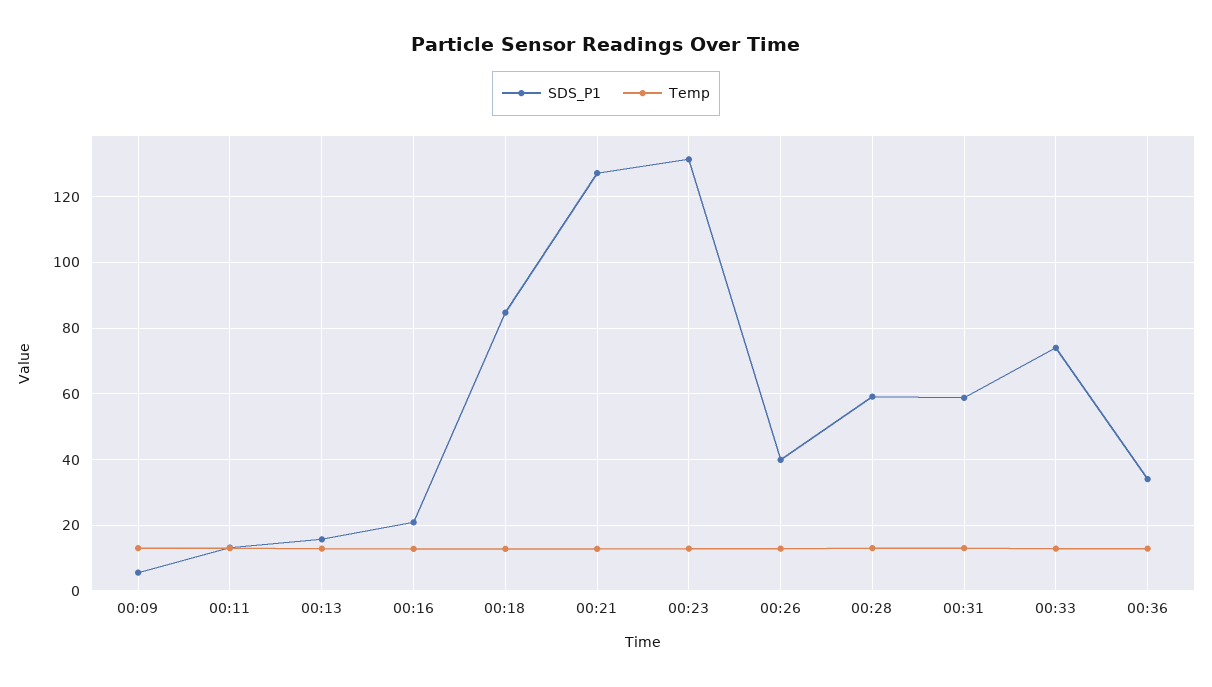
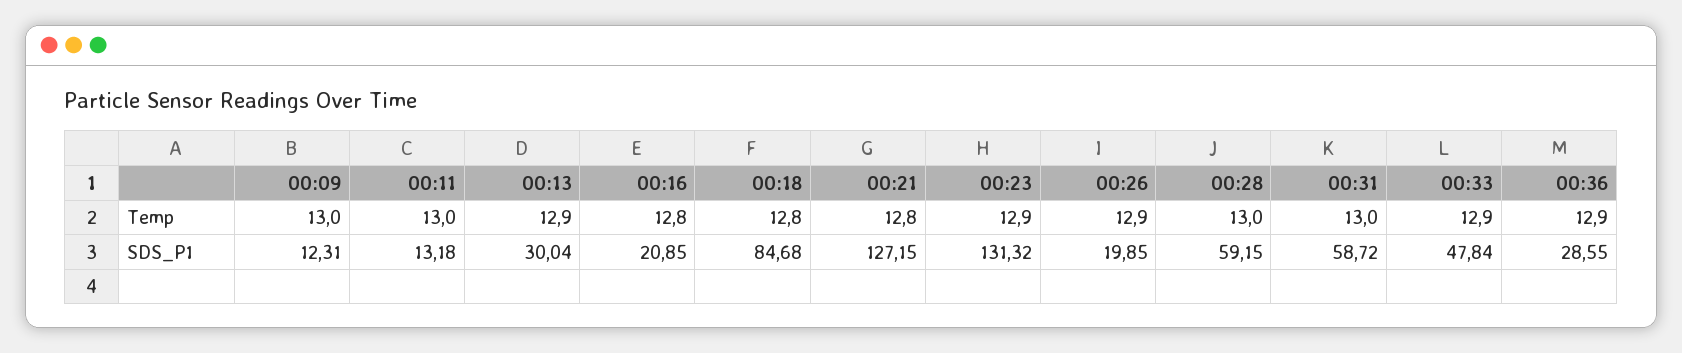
  {
    "SDS_P1": {
-     "00:09": 6,
+     "00:09": 12.31,
      "00:11": 13.18,
-     "00:13": 16,
+     "00:13": 30.04,
      "00:16": 20.85,
      "00:18": 84.68,
      "00:21": 127.15,
      "00:23": 131.32,
-     "00:26": 40,
+     "00:26": 19.85,
      "00:28": 59.15,
      "00:31": 58.72,
-     "00:33": 74,
+     "00:33": 47.84,
-     "00:36": 34
+     "00:36": 28.55
    },
    "Temp": {
      "00:09": 13,
      "00:11": 13,
      "00:13": 12.9,
      "00:16": 12.8,
      "00:18": 12.8,
      "00:21": 12.8,
      "00:23": 12.9,
      "00:26": 12.9,
      "00:28": 13,
      "00:31": 13,
      "00:33": 12.9,
      "00:36": 12.9
    }
  }

